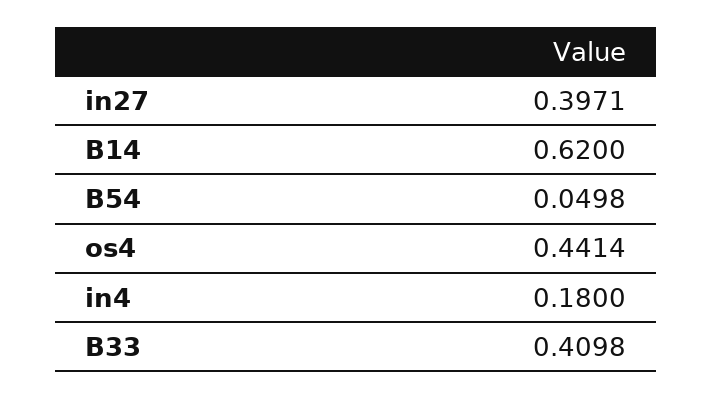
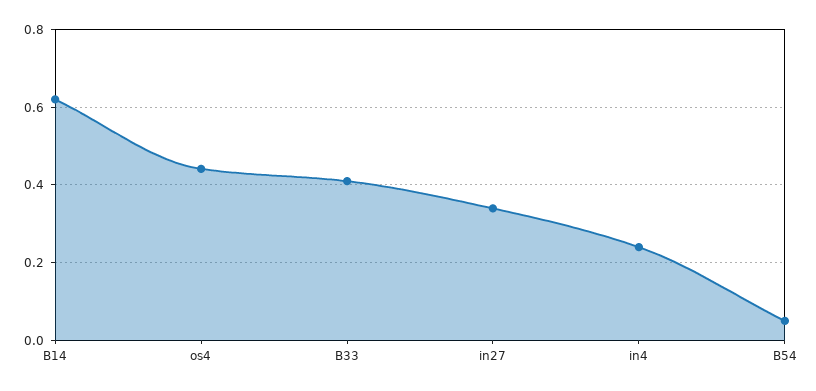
  {
-   "in27": 0.3971,
+   "in27": 0.34,
    "B14": 0.62,
    "B54": 0.0498,
    "os4": 0.4414,
-   "in4": 0.18,
+   "in4": 0.24,
    "B33": 0.4098
  }

